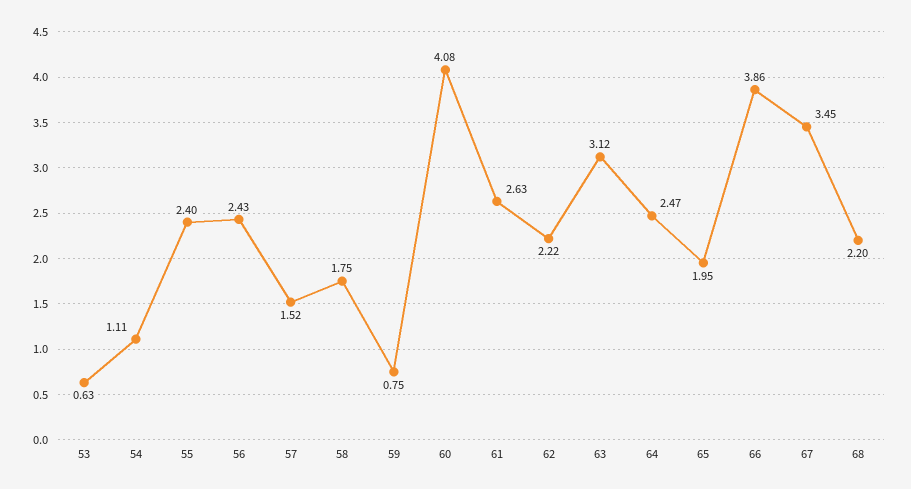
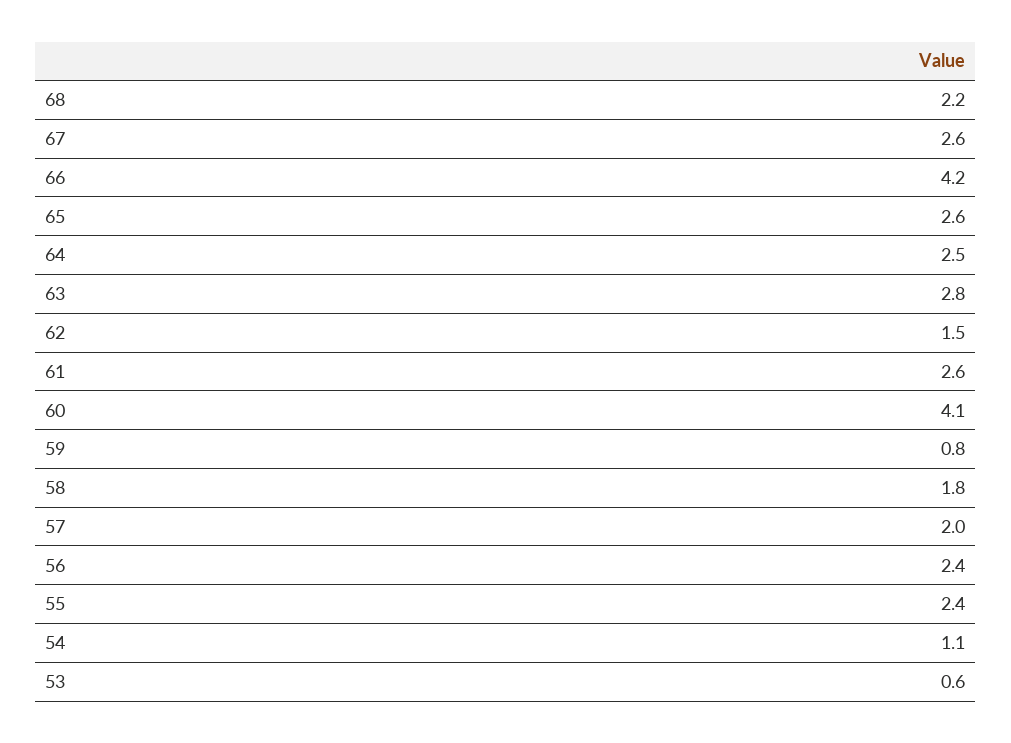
  {
    "53": 0.63,
    "54": 1.11,
    "55": 2.4,
    "56": 2.43,
-   "57": 1.52,
+   "57": 2,
    "58": 1.75,
    "59": 0.75,
    "60": 4.08,
    "61": 2.63,
-   "62": 2.22,
+   "62": 1.5,
-   "63": 3.12,
+   "63": 2.8,
    "64": 2.47,
-   "65": 1.95,
+   "65": 2.6,
-   "66": 3.86,
+   "66": 4.2,
-   "67": 3.45,
+   "67": 2.6,
    "68": 2.2
  }

